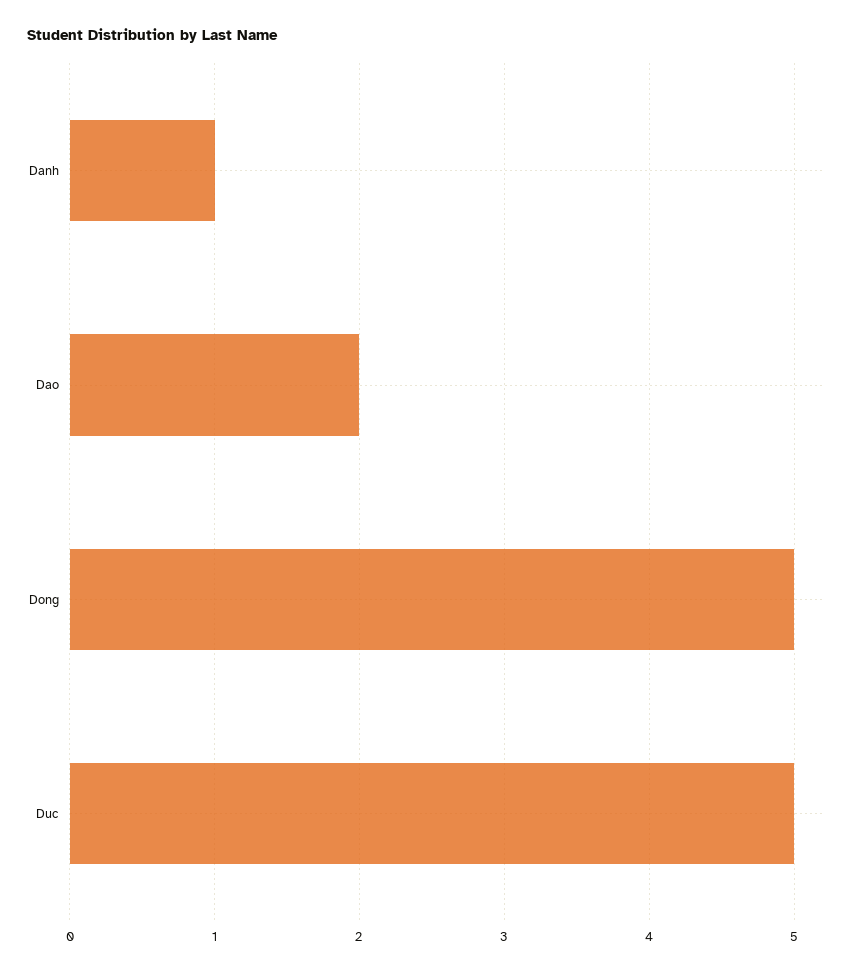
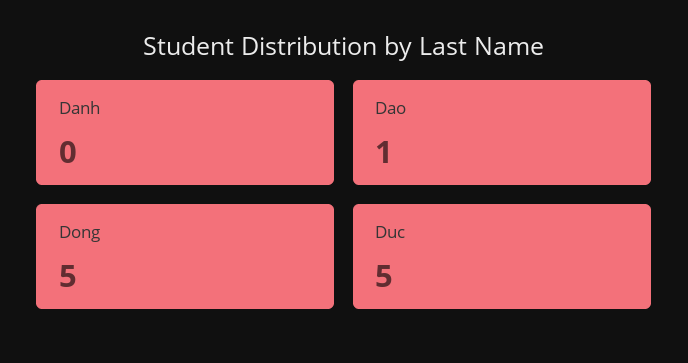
  {
-   "Danh": 1,
+   "Danh": 0,
-   "Dao": 2,
+   "Dao": 1,
    "Dong": 5,
    "Duc": 5
  }

